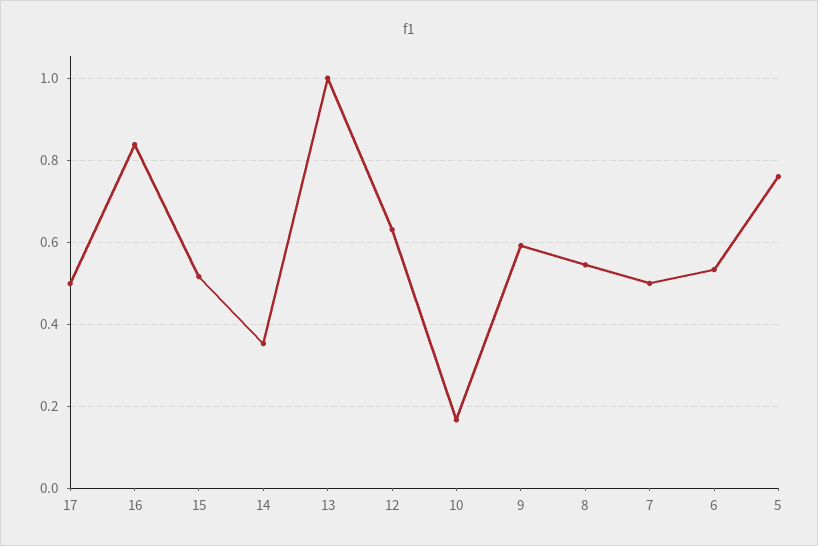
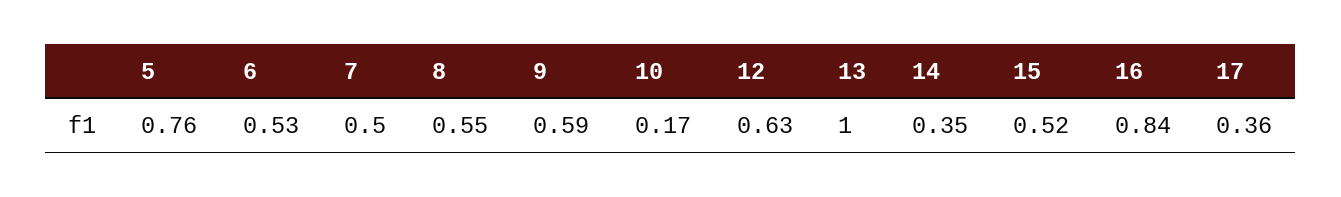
  {
-   "17": 0.5,
+   "17": 0.36,
    "16": 0.84,
    "15": 0.52,
    "14": 0.35,
    "13": 1,
    "12": 0.63,
    "10": 0.17,
    "9": 0.59,
    "8": 0.55,
    "7": 0.5,
    "6": 0.53,
    "5": 0.76
  }

